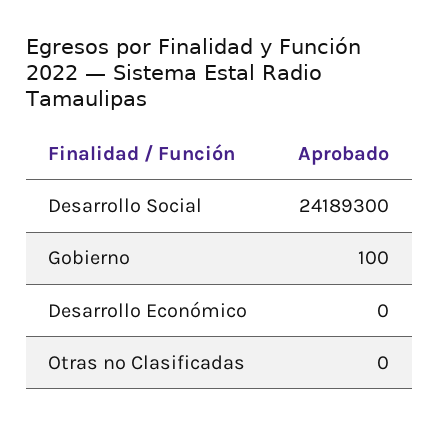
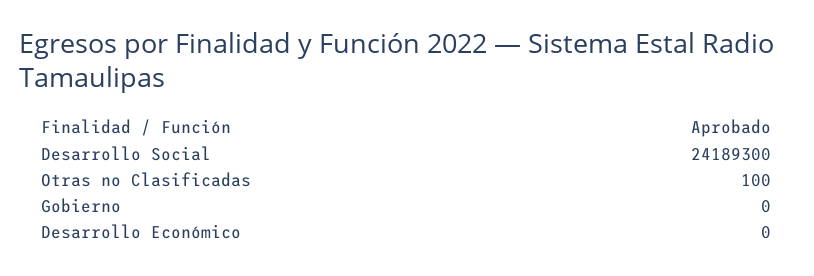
  {
    "Desarrollo Social": 24189300,
-   "Gobierno": 100,
+   "Gobierno": 0,
    "Desarrollo Económico": 0,
-   "Otras no Clasificadas": 0
+   "Otras no Clasificadas": 100
  }

